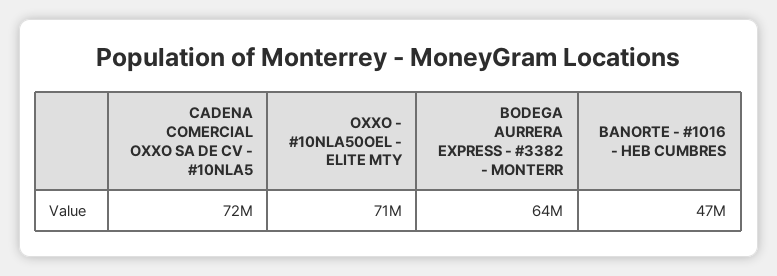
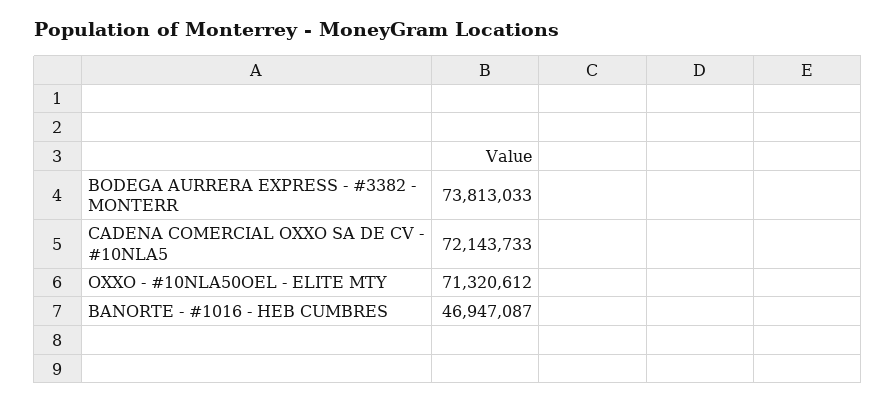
  {
    "CADENA COMERCIAL OXXO SA DE CV - #10NLA5": 72143733,
    "OXXO - #10NLA50OEL - ELITE MTY": 71320612,
-   "BODEGA AURRERA EXPRESS - #3382 - MONTERR": 64000000,
+   "BODEGA AURRERA EXPRESS - #3382 - MONTERR": 73813033,
    "BANORTE - #1016 - HEB CUMBRES": 46947087
  }

